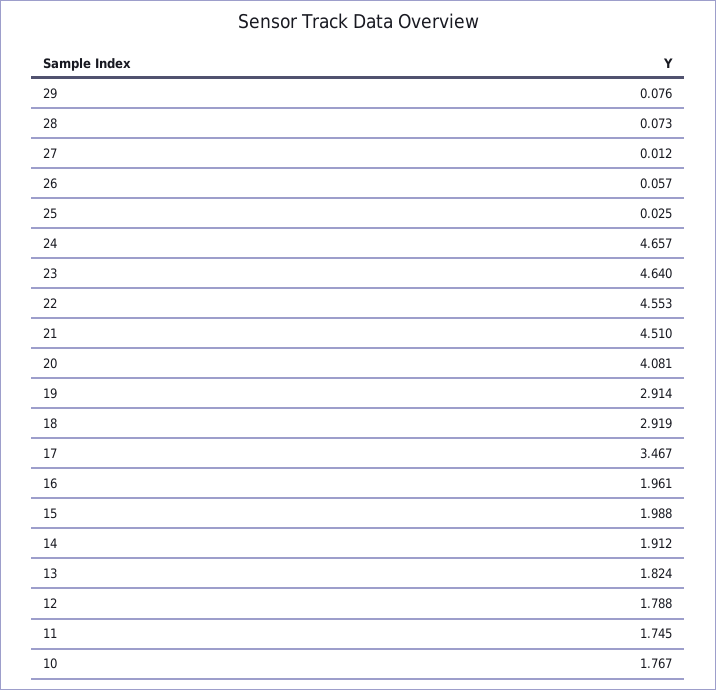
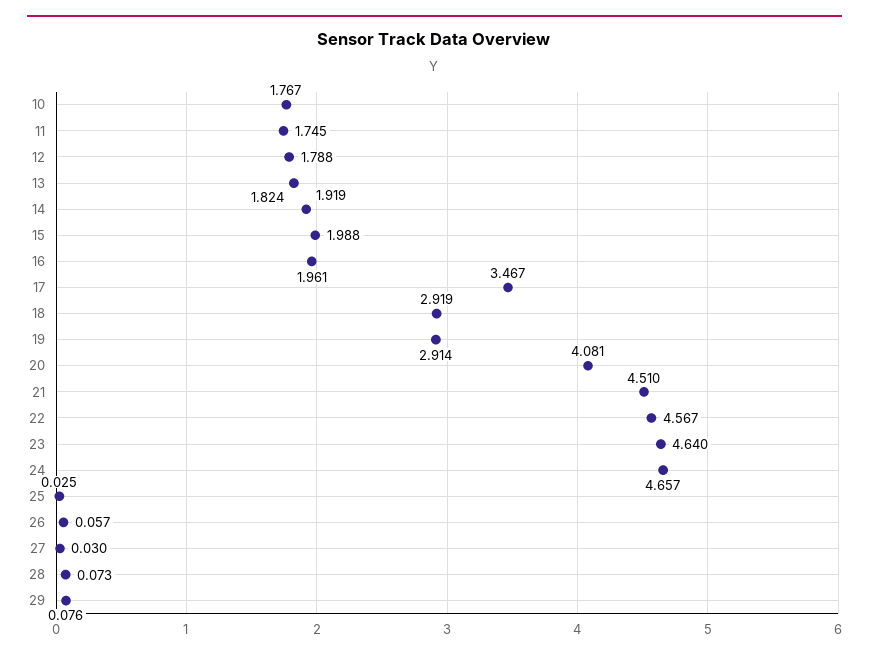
  {
    "29": 0.076,
    "28": 0.073,
-   "27": 0.012,
+   "27": 0.03,
    "26": 0.057,
    "25": 0.025,
    "24": 4.657,
    "23": 4.64,
-   "22": 4.553,
+   "22": 4.567,
    "21": 4.51,
    "20": 4.081,
    "19": 2.914,
    "18": 2.919,
    "17": 3.467,
    "16": 1.961,
    "15": 1.988,
-   "14": 1.912,
+   "14": 1.919,
    "13": 1.824,
    "12": 1.788,
    "11": 1.745,
    "10": 1.767
  }

